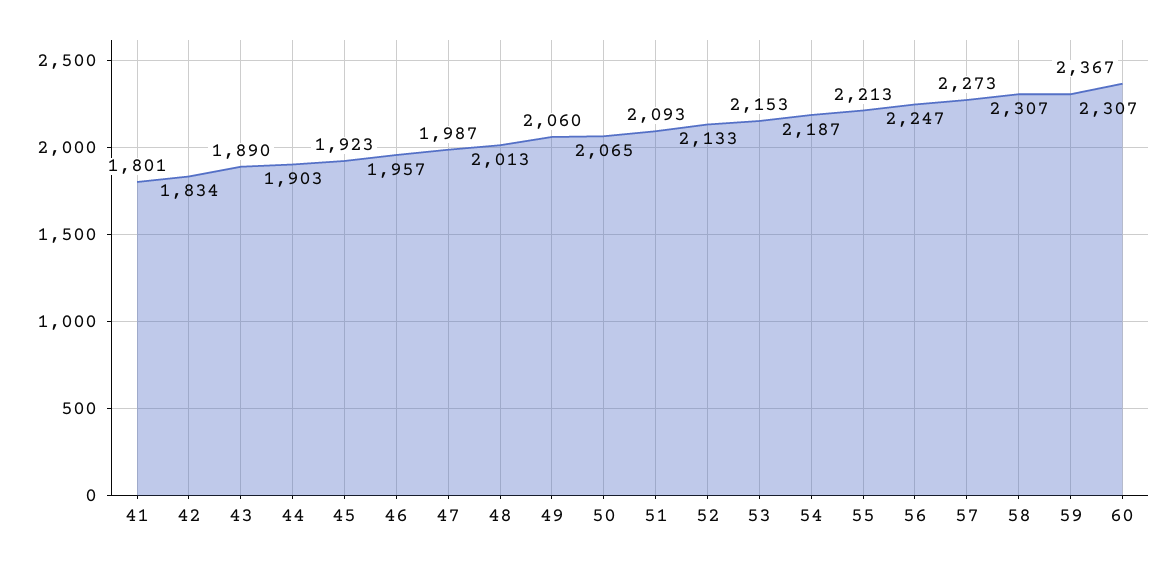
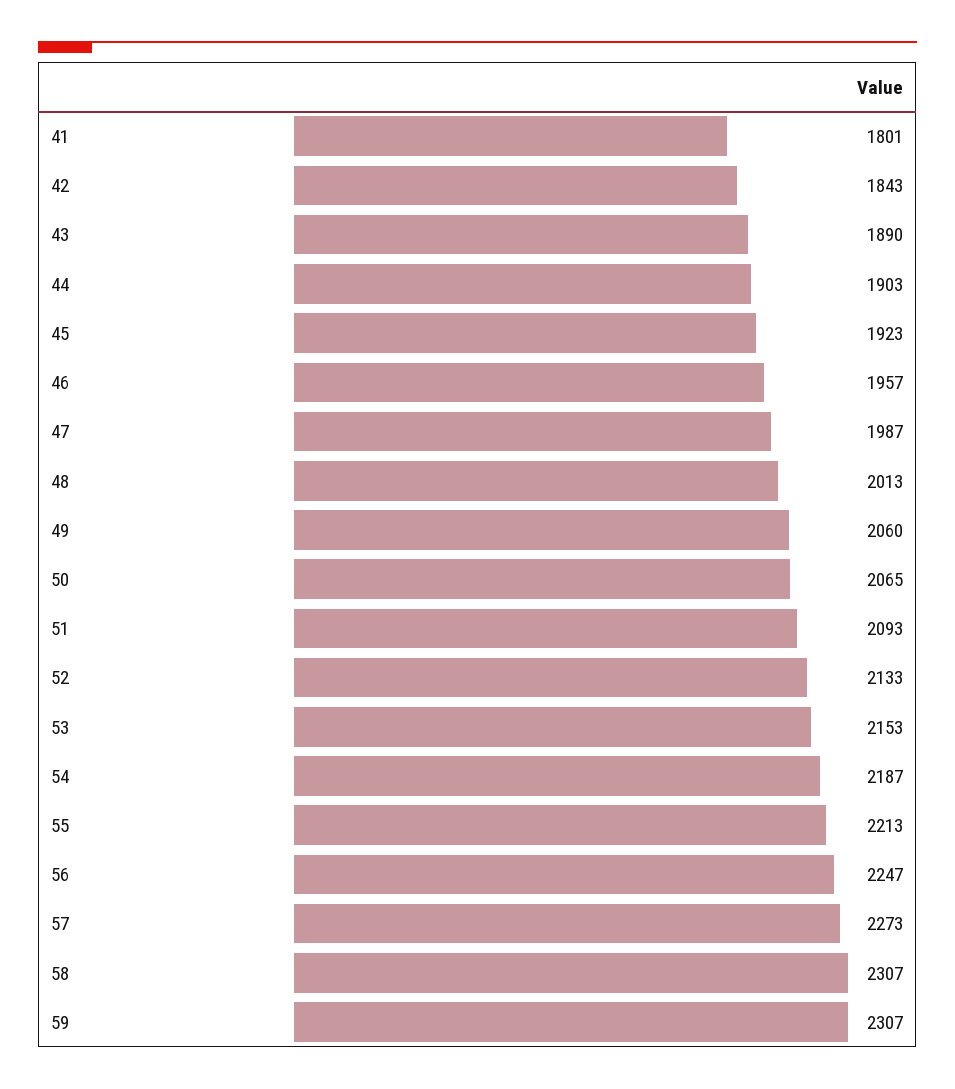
  {
    "41": 1801,
-   "42": 1834,
+   "42": 1843,
    "43": 1890,
    "44": 1903,
    "45": 1923,
    "46": 1957,
    "47": 1987,
    "48": 2013,
    "49": 2060,
    "50": 2065,
    "51": 2093,
    "52": 2133,
    "53": 2153,
    "54": 2187,
    "55": 2213,
    "56": 2247,
    "57": 2273,
    "58": 2307,
-   "59": 2307,
+   "59": 2307
-   "60": 2367
  }

